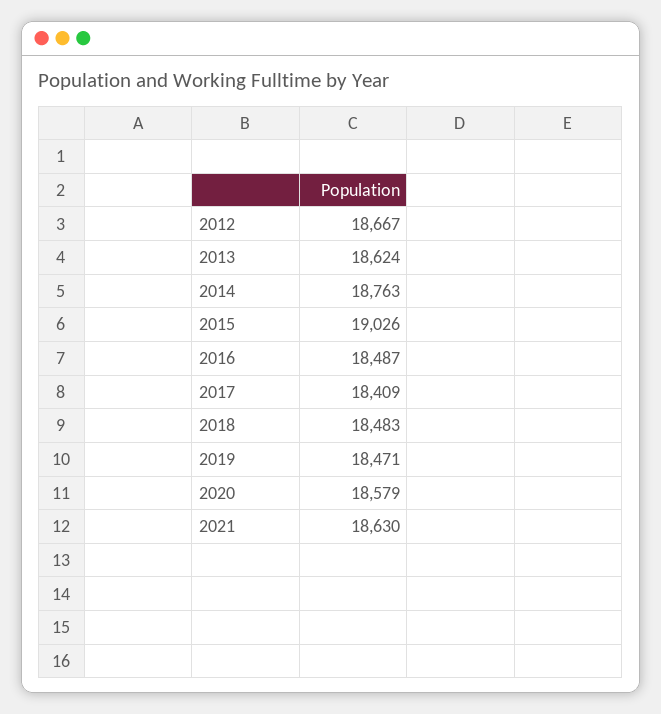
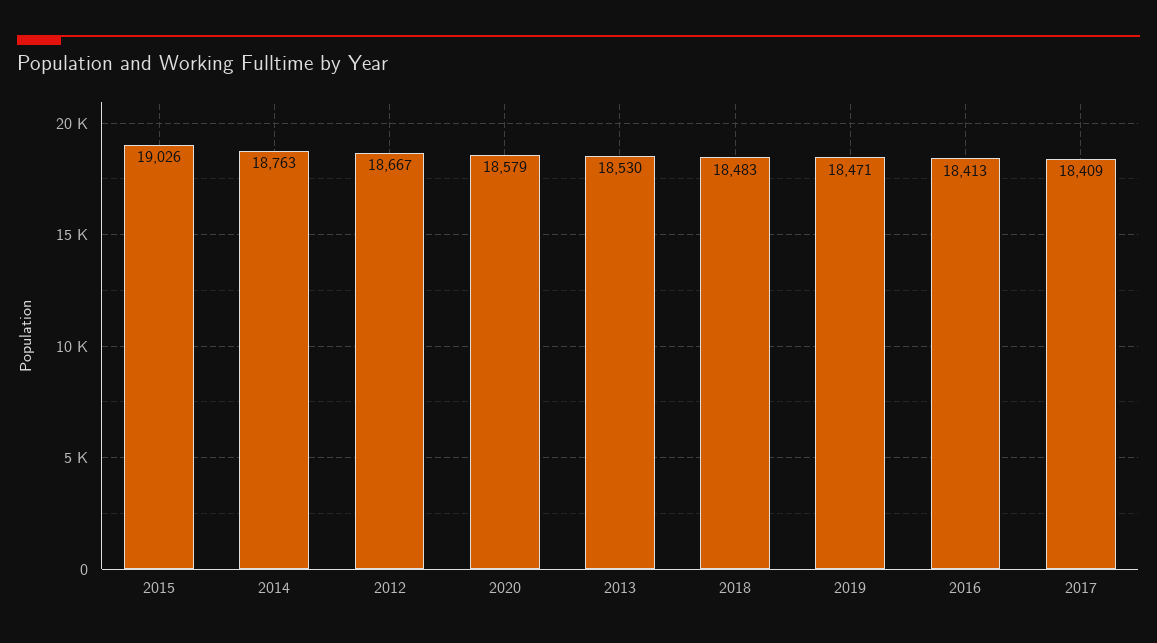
  {
    "2012": 18667,
-   "2013": 18624,
+   "2013": 18530,
    "2014": 18763,
    "2015": 19026,
-   "2016": 18487,
+   "2016": 18413,
    "2017": 18409,
    "2018": 18483,
    "2019": 18471,
-   "2020": 18579,
+   "2020": 18579
-   "2021": 18630
  }

